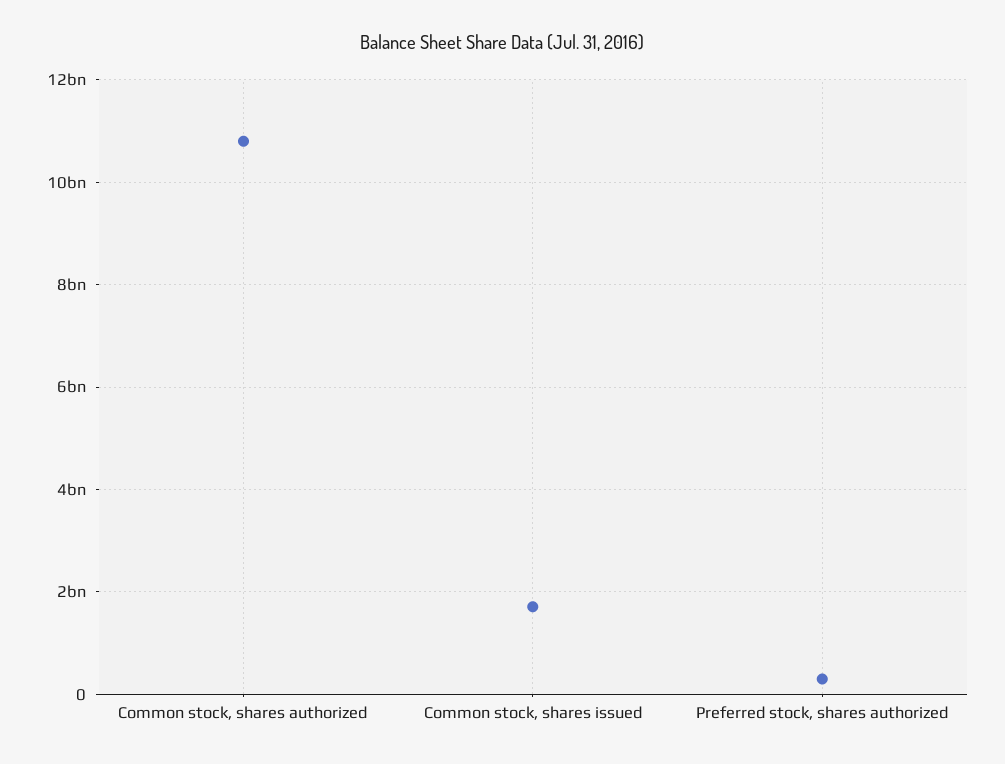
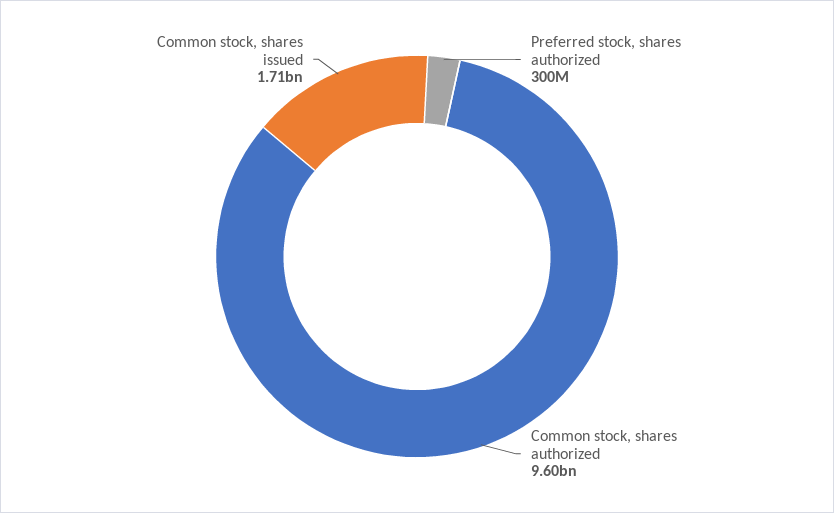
  {
-   "Common stock, shares authorized": 10800000000,
+   "Common stock, shares authorized": 9600000000,
    "Common stock, shares issued": 1710000000,
    "Preferred stock, shares authorized": 300000000
  }

